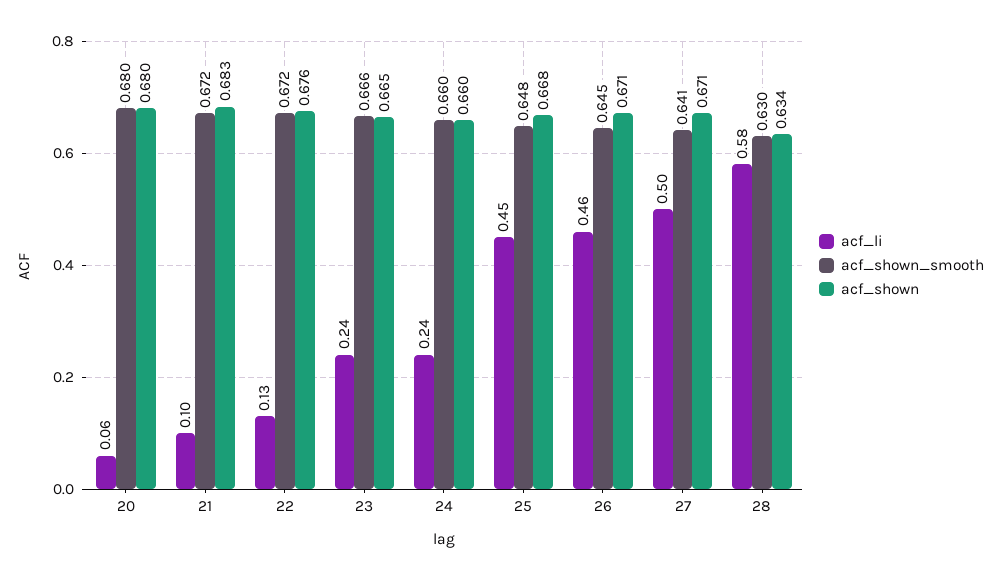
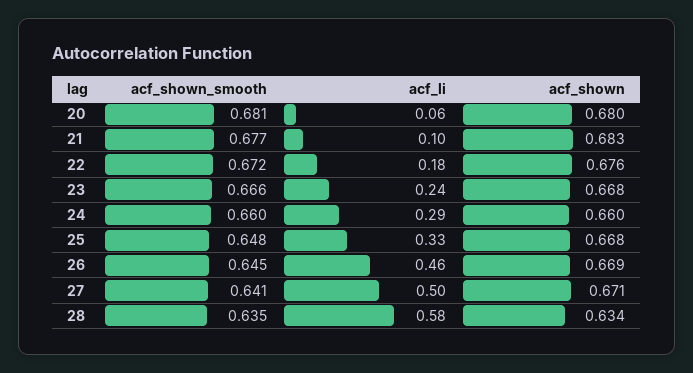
  {
    "acf_li": {
      "20": 0.06,
      "21": 0.1,
-     "22": 0.13,
+     "22": 0.18,
      "23": 0.24,
-     "24": 0.24,
+     "24": 0.29,
-     "25": 0.45,
+     "25": 0.33,
      "26": 0.46,
      "27": 0.5,
      "28": 0.58
    },
    "acf_shown_smooth": {
-     "20": 0.68,
+     "20": 0.681,
-     "21": 0.672,
+     "21": 0.677,
      "22": 0.672,
      "23": 0.666,
      "24": 0.66,
      "25": 0.648,
      "26": 0.645,
      "27": 0.641,
-     "28": 0.63
+     "28": 0.635
    },
    "acf_shown": {
      "20": 0.68,
      "21": 0.683,
      "22": 0.676,
-     "23": 0.665,
+     "23": 0.668,
      "24": 0.66,
      "25": 0.668,
-     "26": 0.671,
+     "26": 0.669,
      "27": 0.671,
      "28": 0.634
    }
  }

